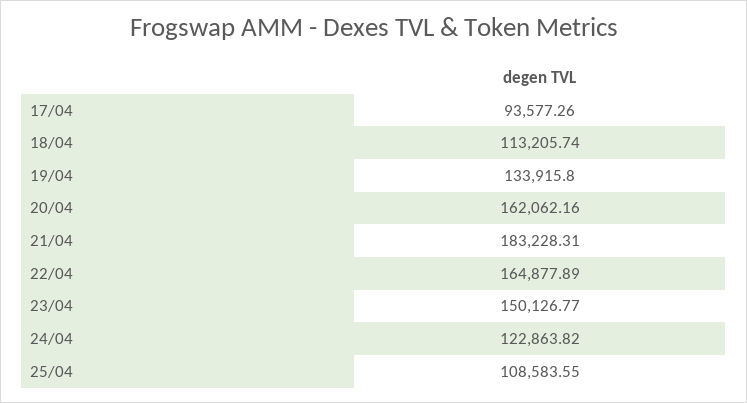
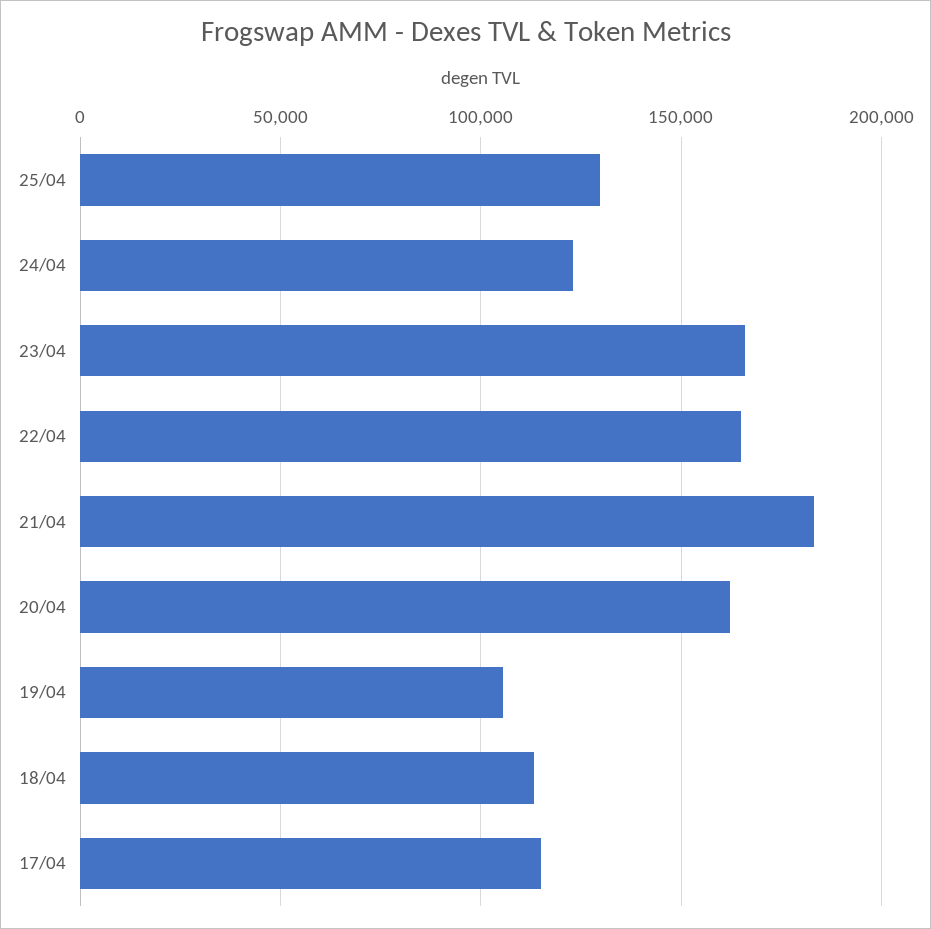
  {
-   "17/04": 93577.26,
+   "17/04": 115000,
    "18/04": 113205.74,
-   "19/04": 133915.8,
+   "19/04": 105000,
    "20/04": 162062.16,
    "21/04": 183228.31,
    "22/04": 164877.89,
-   "23/04": 150126.77,
+   "23/04": 165000,
    "24/04": 122863.82,
-   "25/04": 108583.55
+   "25/04": 130000
  }

